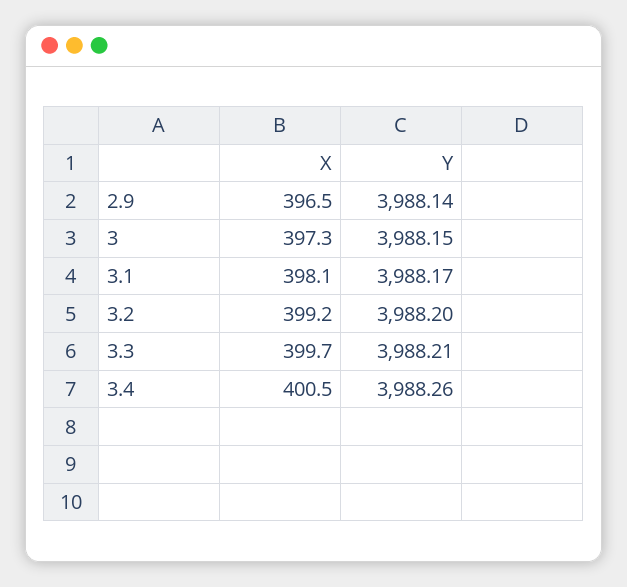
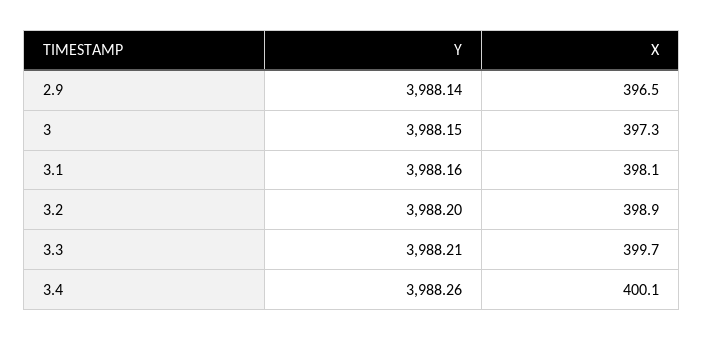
  {
    "X": {
      "2.9": 396.5,
      "3": 397.3,
      "3.1": 398.1,
-     "3.2": 399.2,
+     "3.2": 398.9,
      "3.3": 399.7,
-     "3.4": 400.5
+     "3.4": 400.1
    },
    "Y": {
      "2.9": 3988.14,
      "3": 3988.15,
-     "3.1": 3988.17,
+     "3.1": 3988.16,
      "3.2": 3988.2,
      "3.3": 3988.21,
      "3.4": 3988.26
    }
  }

